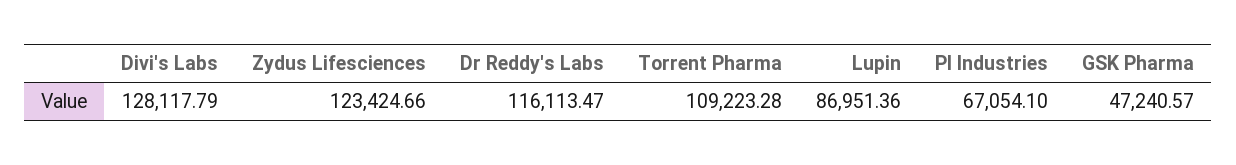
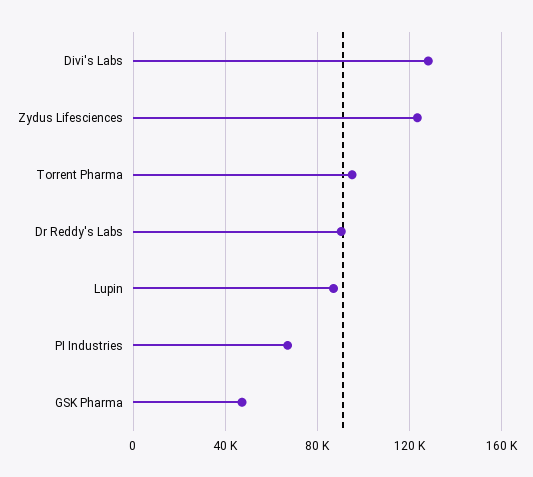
  {
    "Divi's Labs": 128117.79,
    "Zydus Lifesciences": 123424.66,
-   "Dr Reddy's Labs": 116113.47,
+   "Dr Reddy's Labs": 90000,
-   "Torrent Pharma": 109223.28,
+   "Torrent Pharma": 95000,
    "Lupin": 86951.36,
    "PI Industries": 67054.1,
    "GSK Pharma": 47240.57
  }

